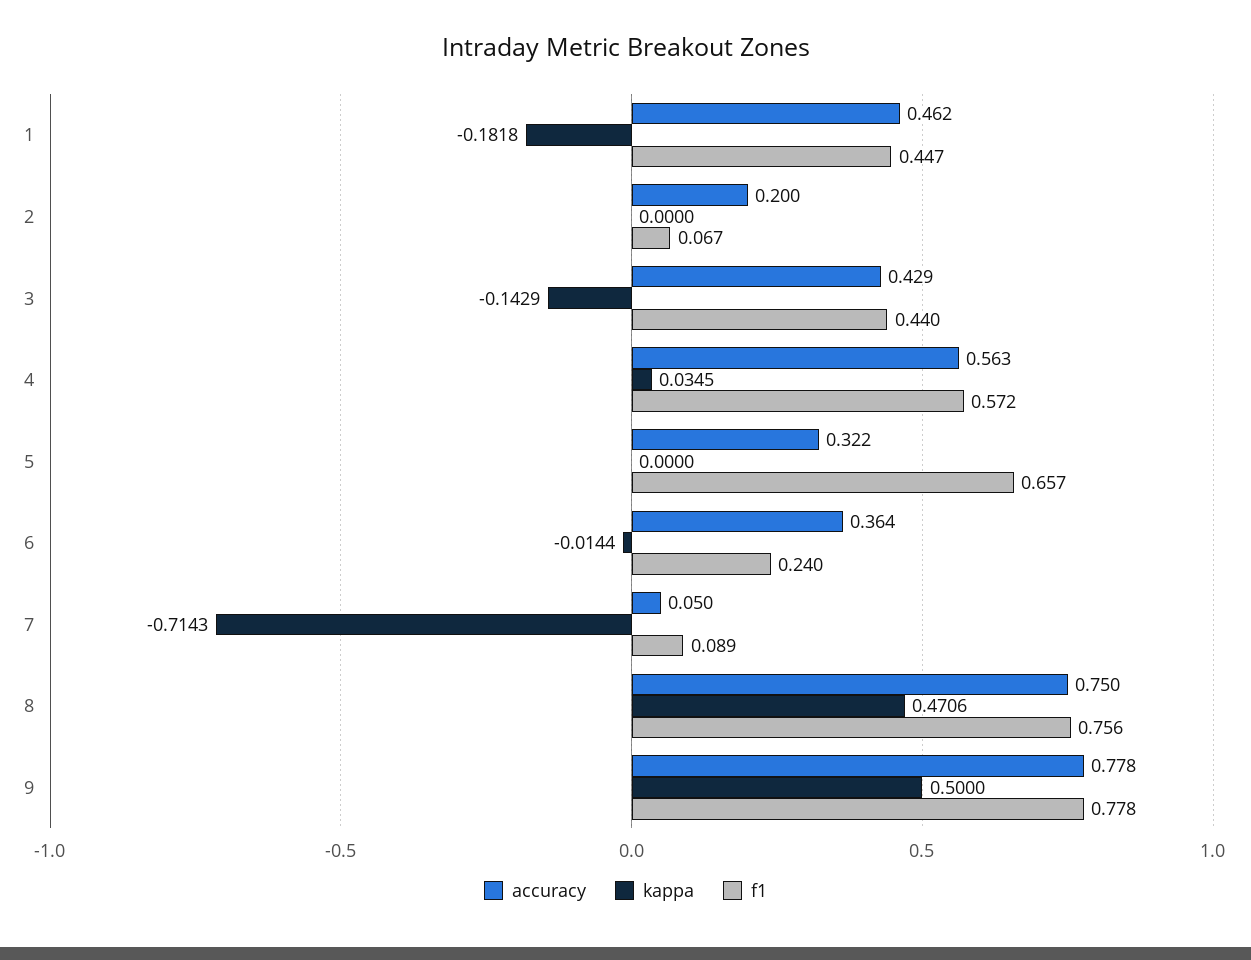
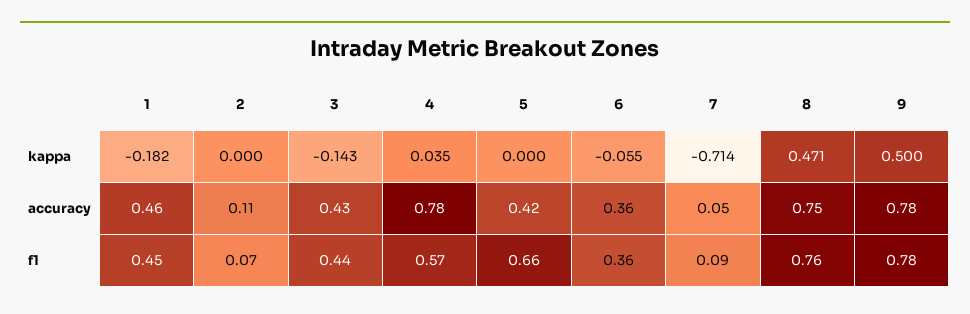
  {
    "accuracy": {
      "1": 0.462,
-     "2": 0.2,
+     "2": 0.11,
      "3": 0.429,
-     "4": 0.563,
+     "4": 0.78,
-     "5": 0.322,
+     "5": 0.42,
      "6": 0.364,
      "7": 0.05,
      "8": 0.75,
      "9": 0.778
    },
    "kappa": {
      "1": -0.1818,
      "2": 0,
      "3": -0.1429,
      "4": 0.0345,
      "5": 0,
-     "6": -0.0144,
+     "6": -0.055,
      "7": -0.7143,
      "8": 0.4706,
      "9": 0.5
    },
    "f1": {
      "1": 0.447,
      "2": 0.067,
      "3": 0.44,
      "4": 0.572,
      "5": 0.657,
-     "6": 0.24,
+     "6": 0.36,
      "7": 0.089,
      "8": 0.756,
      "9": 0.778
    }
  }

